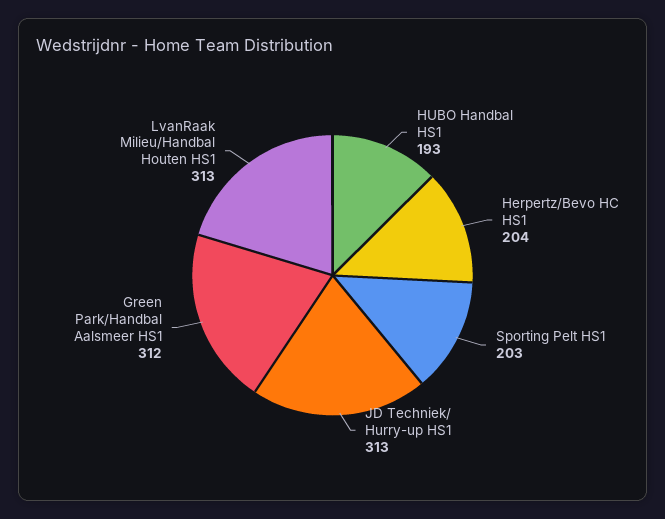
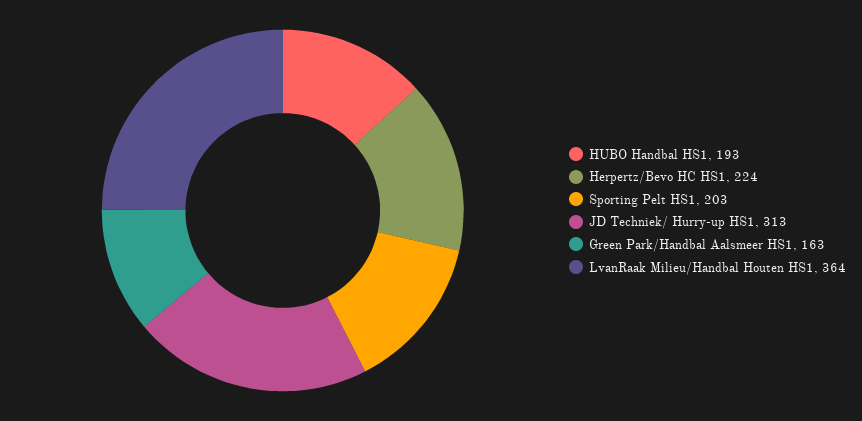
  {
    "HUBO Handbal HS1": 193,
-   "Herpertz/Bevo HC HS1": 204,
+   "Herpertz/Bevo HC HS1": 224,
    "Sporting Pelt HS1": 203,
    "JD Techniek/ Hurry-up HS1": 313,
-   "Green Park/Handbal Aalsmeer HS1": 312,
+   "Green Park/Handbal Aalsmeer HS1": 163,
-   "LvanRaak Milieu/Handbal Houten HS1": 313
+   "LvanRaak Milieu/Handbal Houten HS1": 364
  }

